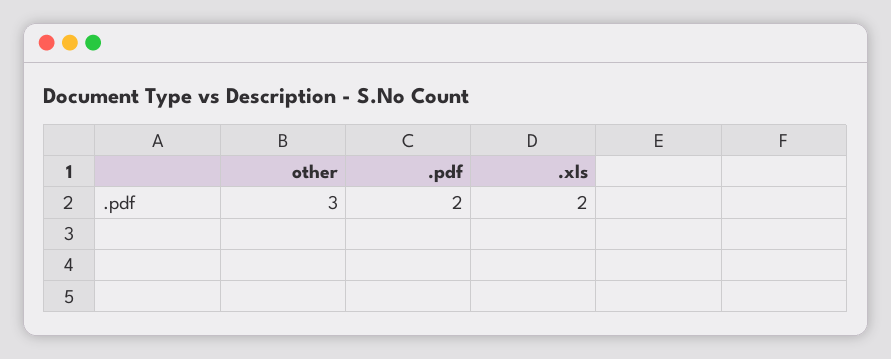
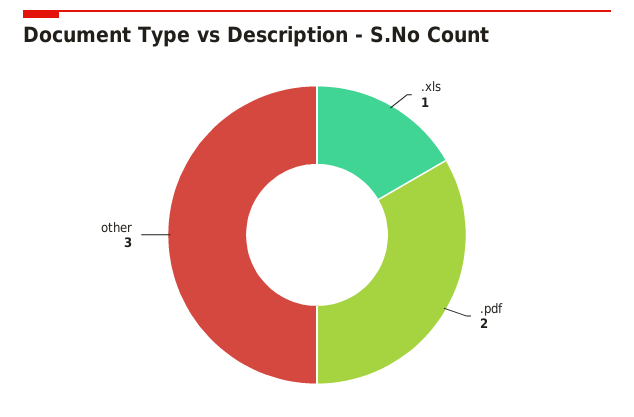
  {
    "other": 3,
    ".pdf": 2,
-   ".xls": 2
+   ".xls": 1
  }

